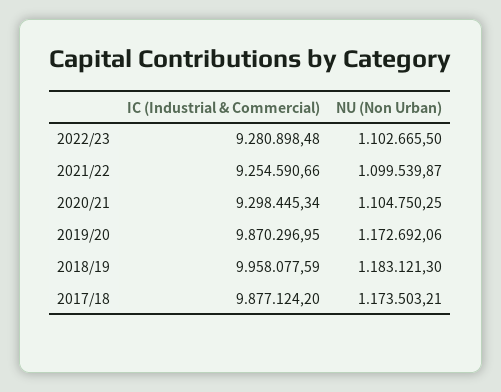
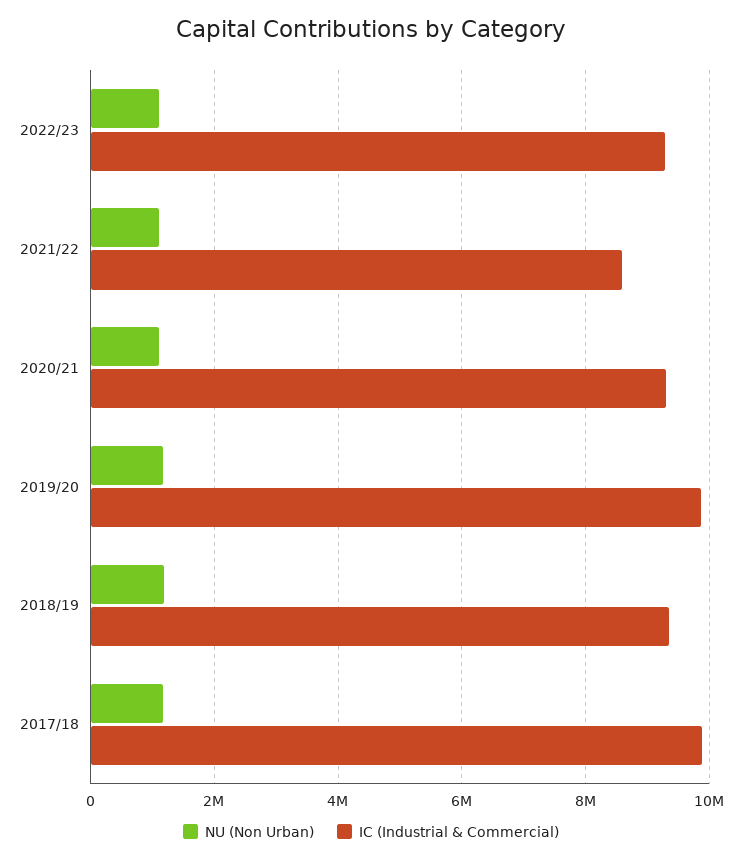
  {
    "IC (Industrial & Commercial)": {
      "2022/23": 9280898.48,
-     "2021/22": 9254590.66,
+     "2021/22": 8600000,
      "2020/21": 9298445.34,
      "2019/20": 9870296.95,
-     "2018/19": 9958077.59,
+     "2018/19": 9400000,
      "2017/18": 9877124.2
    },
    "NU (Non Urban)": {
      "2022/23": 1102665.5,
      "2021/22": 1099539.87,
      "2020/21": 1104750.25,
      "2019/20": 1172692.06,
      "2018/19": 1183121.3,
      "2017/18": 1173503.21
    }
  }

